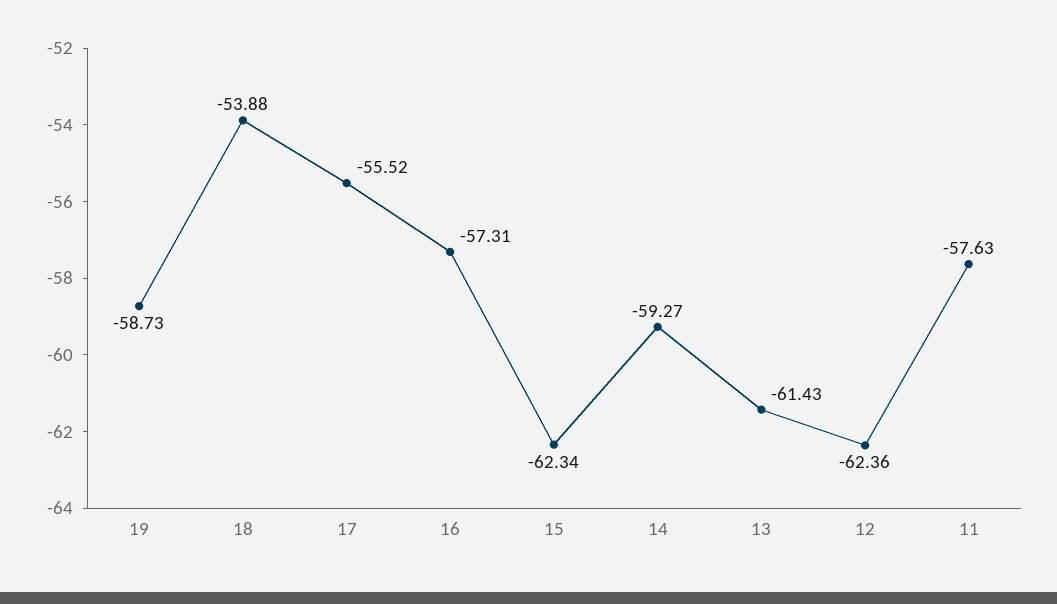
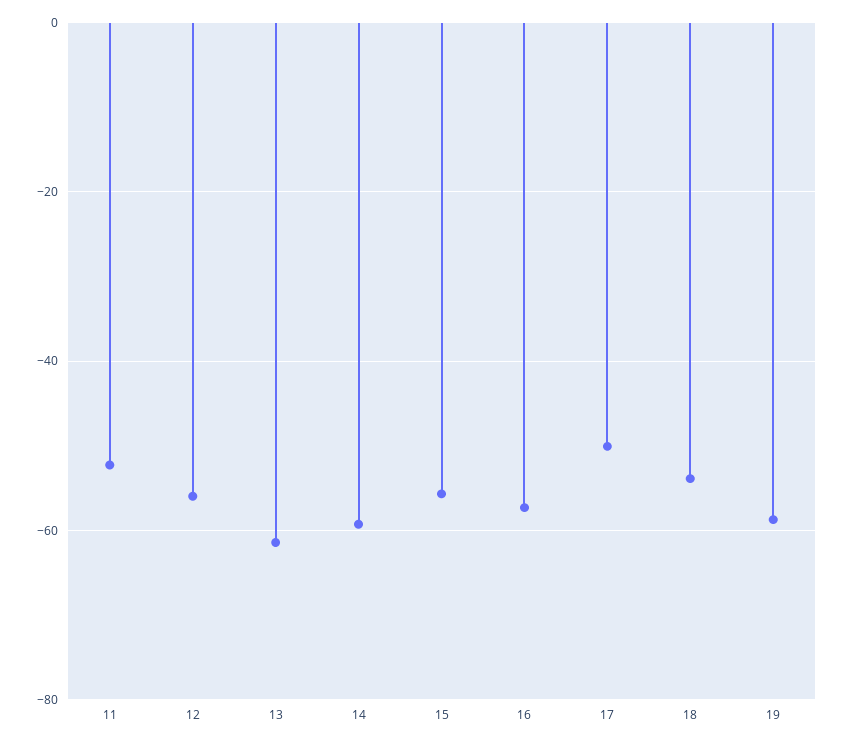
  {
    "19": -58.73,
    "18": -53.88,
-   "17": -55.52,
+   "17": -50,
    "16": -57.31,
-   "15": -62.34,
+   "15": -56,
    "14": -59.27,
    "13": -61.43,
-   "12": -62.36,
+   "12": -56,
-   "11": -57.63
+   "11": -52
  }

